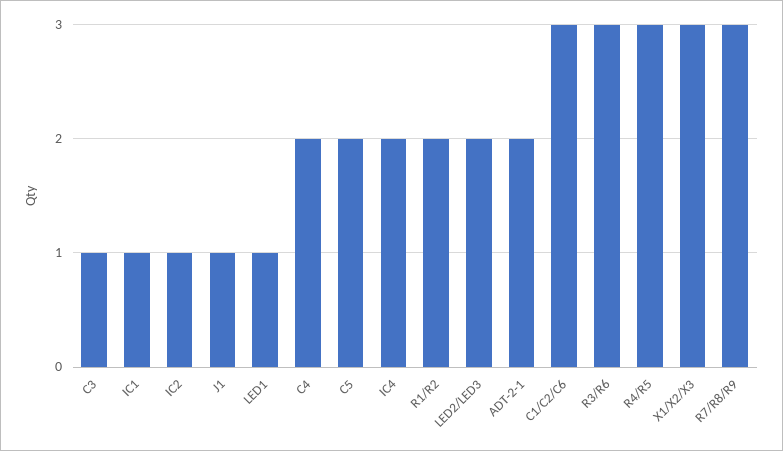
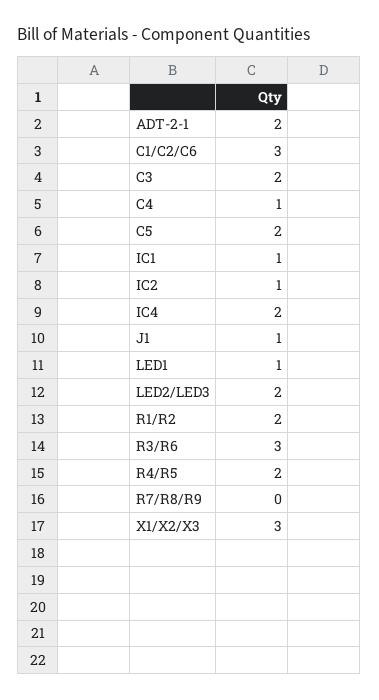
  {
-   "C3": 1,
+   "C3": 2,
    "IC1": 1,
    "IC2": 1,
    "J1": 1,
    "LED1": 1,
-   "C4": 2,
+   "C4": 1,
    "C5": 2,
    "IC4": 2,
    "R1/R2": 2,
    "LED2/LED3": 2,
    "ADT-2-1": 2,
    "C1/C2/C6": 3,
    "R3/R6": 3,
-   "R4/R5": 3,
+   "R4/R5": 2,
    "X1/X2/X3": 3,
-   "R7/R8/R9": 3
+   "R7/R8/R9": 0
  }

